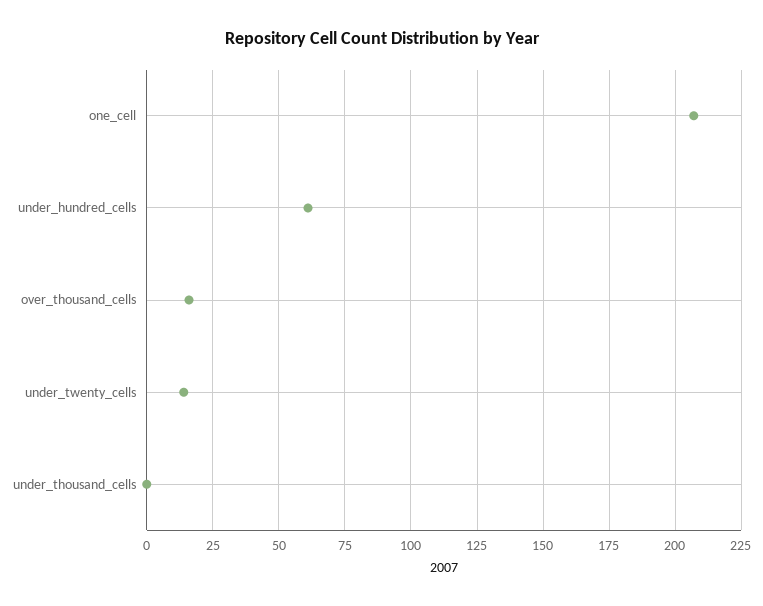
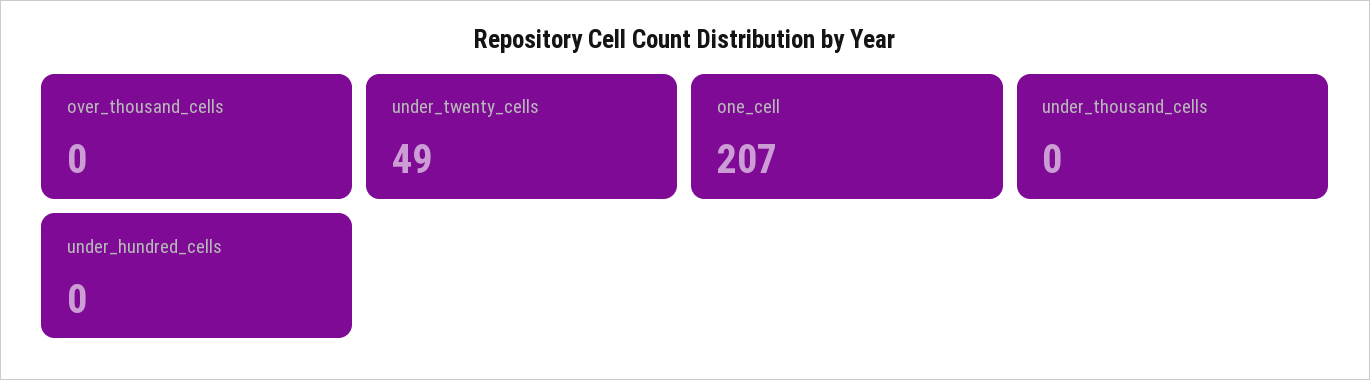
  {
    "one_cell": 207,
-   "under_hundred_cells": 60,
+   "under_hundred_cells": 0,
-   "over_thousand_cells": 15,
+   "over_thousand_cells": 0,
-   "under_twenty_cells": 15,
+   "under_twenty_cells": 49,
    "under_thousand_cells": 0
  }

